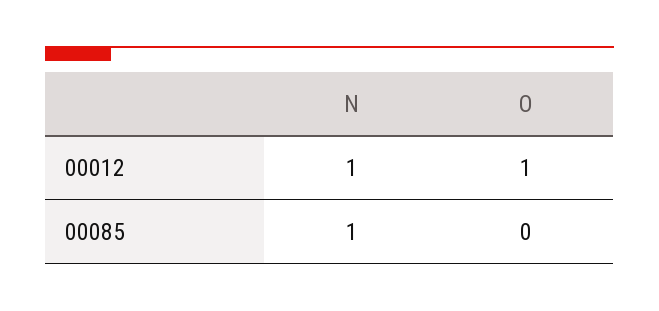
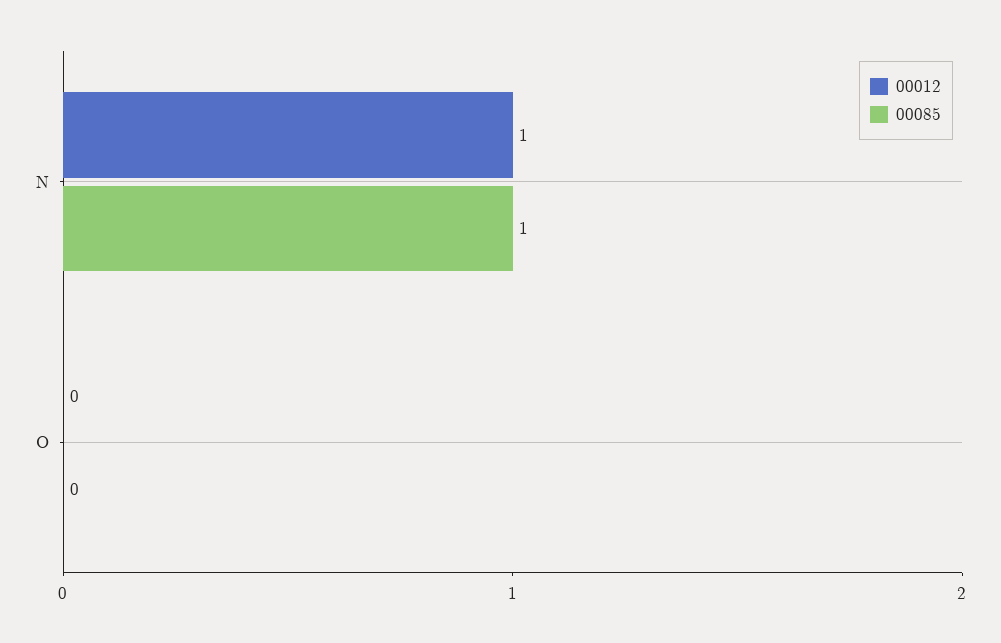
  {
    "00012": {
      "N": 1,
-     "O": 1
+     "O": 0
    },
    "00085": {
      "N": 1,
      "O": 0
    }
  }

